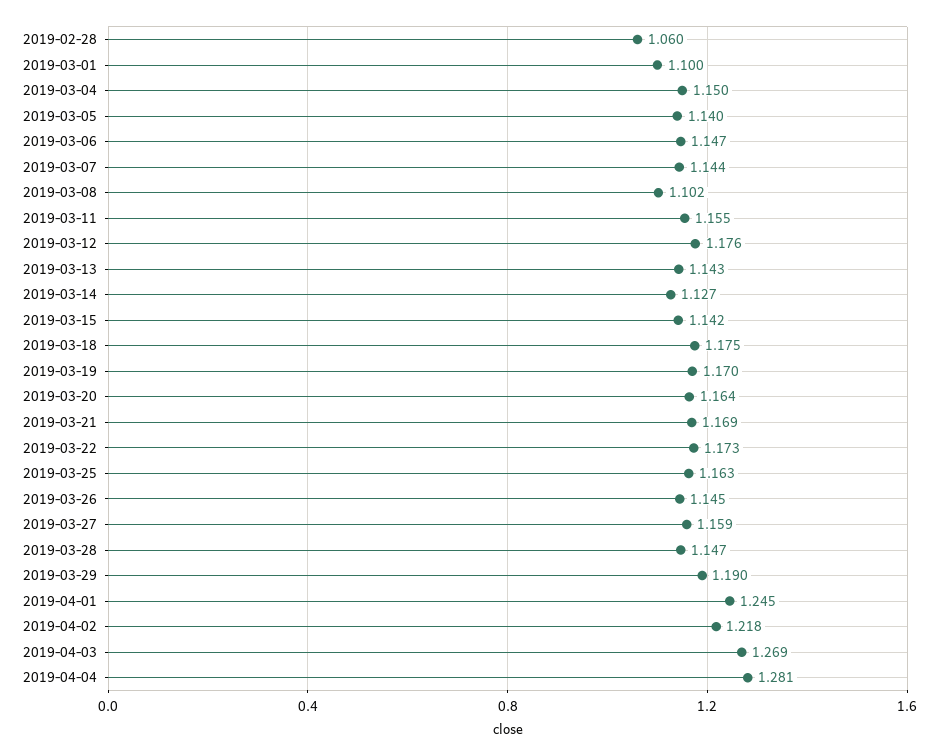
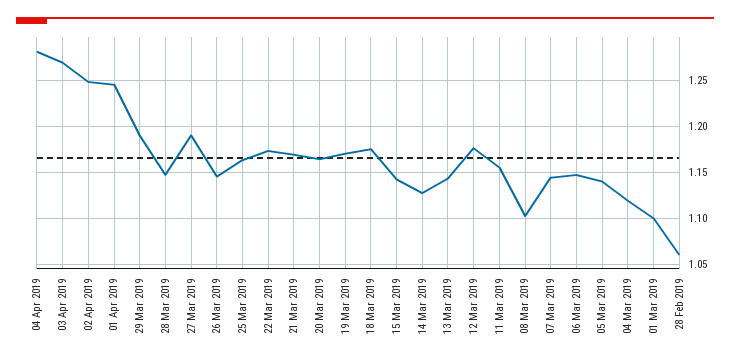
  {
    "2019-02-28": 1.06,
    "2019-03-01": 1.1,
-   "2019-03-04": 1.15,
+   "2019-03-04": 1.12,
    "2019-03-05": 1.14,
    "2019-03-06": 1.147,
    "2019-03-07": 1.144,
    "2019-03-08": 1.102,
    "2019-03-11": 1.155,
    "2019-03-12": 1.176,
    "2019-03-13": 1.143,
    "2019-03-14": 1.127,
    "2019-03-15": 1.142,
    "2019-03-18": 1.175,
    "2019-03-19": 1.17,
    "2019-03-20": 1.164,
    "2019-03-21": 1.169,
    "2019-03-22": 1.173,
    "2019-03-25": 1.163,
    "2019-03-26": 1.145,
-   "2019-03-27": 1.159,
+   "2019-03-27": 1.19,
    "2019-03-28": 1.147,
    "2019-03-29": 1.19,
    "2019-04-01": 1.245,
-   "2019-04-02": 1.218,
+   "2019-04-02": 1.25,
    "2019-04-03": 1.269,
    "2019-04-04": 1.281
  }

